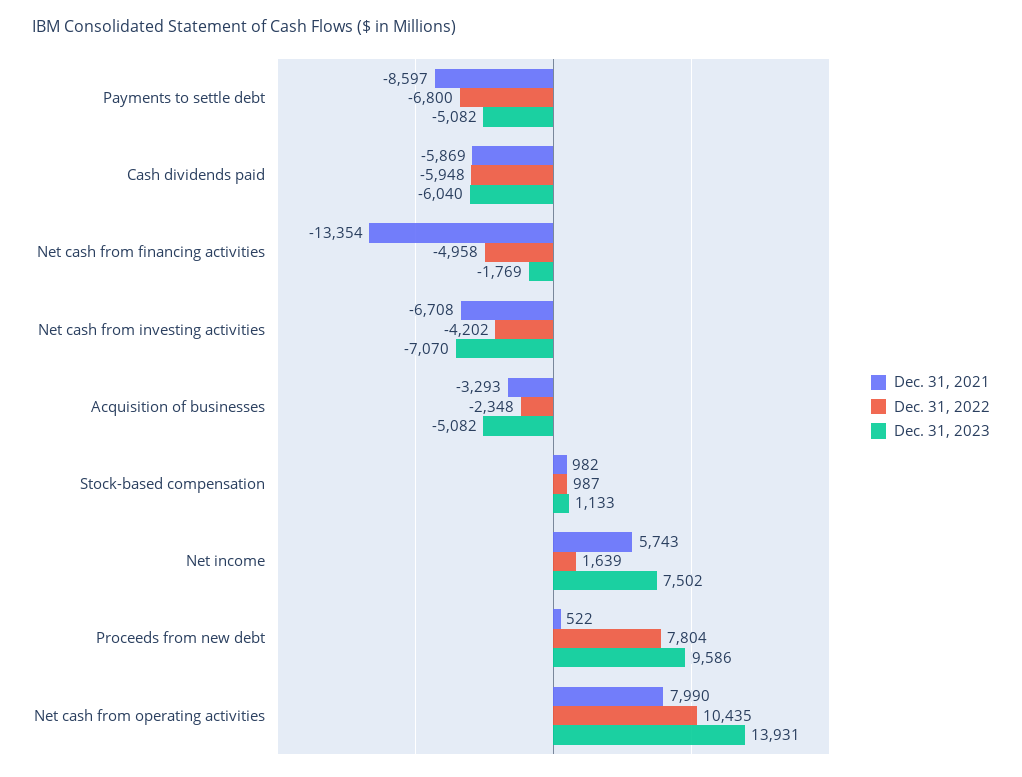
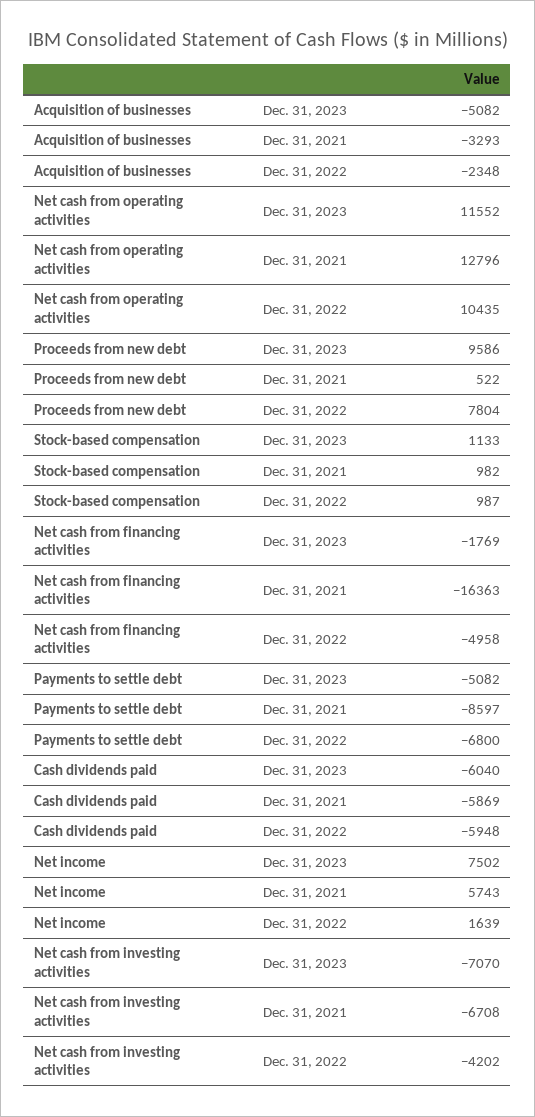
  {
    "Dec. 31, 2021": {
      "Payments to settle debt": -8597,
      "Cash dividends paid": -5869,
-     "Net cash from financing activities": -13354,
+     "Net cash from financing activities": -16363,
      "Net cash from investing activities": -6708,
      "Acquisition of businesses": -3293,
      "Stock-based compensation": 982,
      "Net income": 5743,
      "Proceeds from new debt": 522,
-     "Net cash from operating activities": 7990
+     "Net cash from operating activities": 12796
    },
    "Dec. 31, 2022": {
      "Payments to settle debt": -6800,
      "Cash dividends paid": -5948,
      "Net cash from financing activities": -4958,
      "Net cash from investing activities": -4202,
      "Acquisition of businesses": -2348,
      "Stock-based compensation": 987,
      "Net income": 1639,
      "Proceeds from new debt": 7804,
      "Net cash from operating activities": 10435
    },
    "Dec. 31, 2023": {
      "Payments to settle debt": -5082,
      "Cash dividends paid": -6040,
      "Net cash from financing activities": -1769,
      "Net cash from investing activities": -7070,
      "Acquisition of businesses": -5082,
      "Stock-based compensation": 1133,
      "Net income": 7502,
      "Proceeds from new debt": 9586,
-     "Net cash from operating activities": 13931
+     "Net cash from operating activities": 11552
    }
  }

